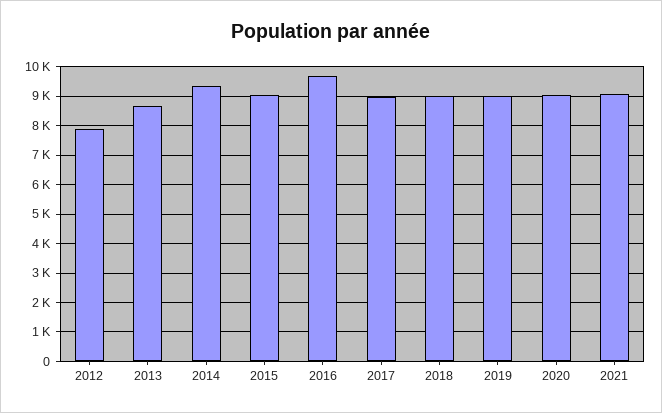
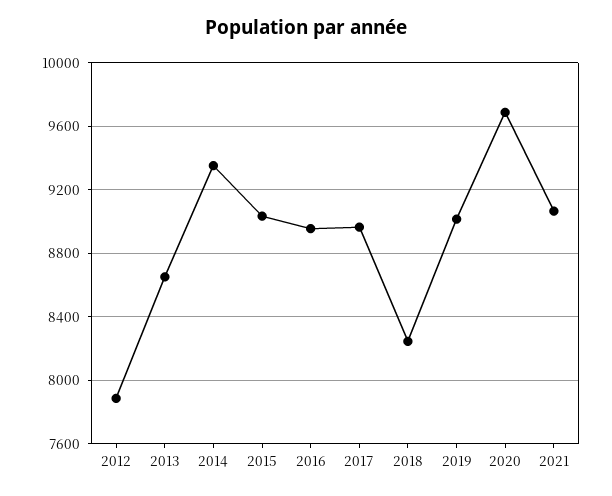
  {
    "2012": 7900,
    "2013": 8650,
    "2014": 9350,
    "2015": 9050,
-   "2016": 9750,
+   "2016": 8950,
    "2017": 8950,
-   "2018": 9000,
+   "2018": 8250,
    "2019": 9000,
-   "2020": 9000,
+   "2020": 9700,
    "2021": 9050
  }

